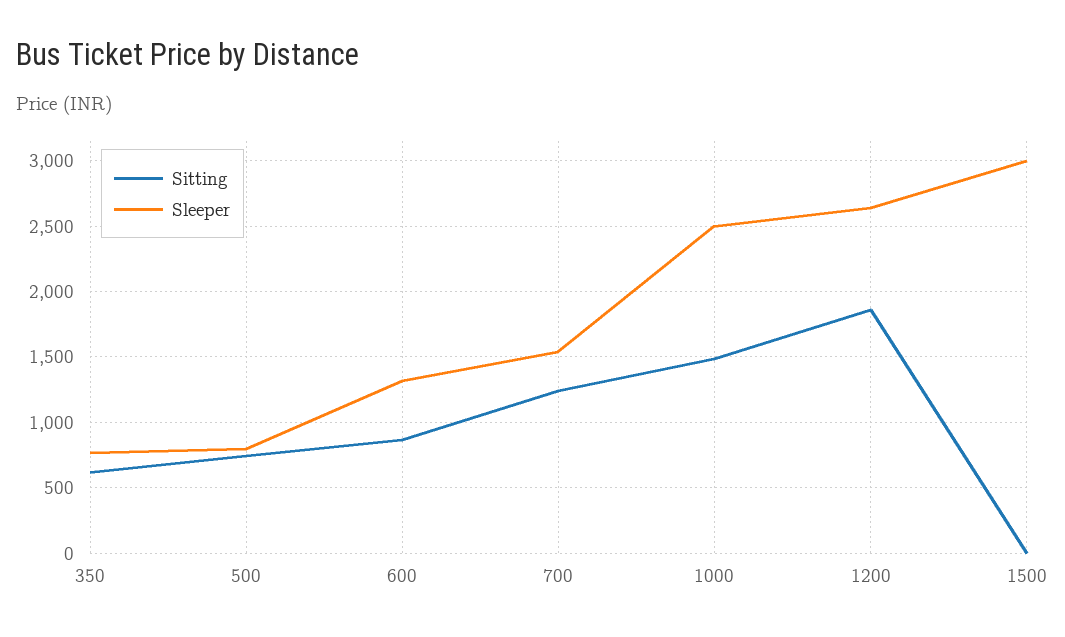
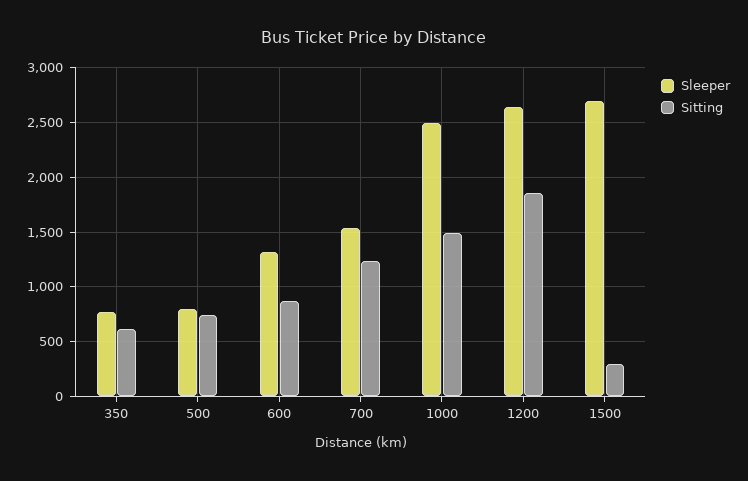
  {
    "Sitting": {
      "350": 600,
      "500": 750,
      "600": 850,
      "700": 1250,
      "1000": 1500,
      "1200": 1850,
-     "1500": 0
+     "1500": 300
    },
    "Sleeper": {
      "350": 750,
      "500": 800,
      "600": 1300,
      "700": 1550,
      "1000": 2500,
      "1200": 2650,
-     "1500": 3000
+     "1500": 2700
    }
  }

